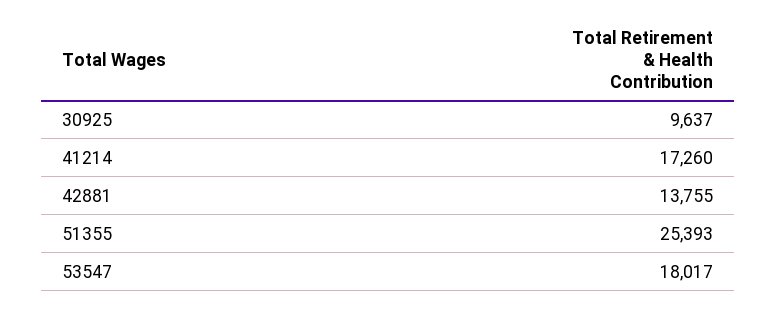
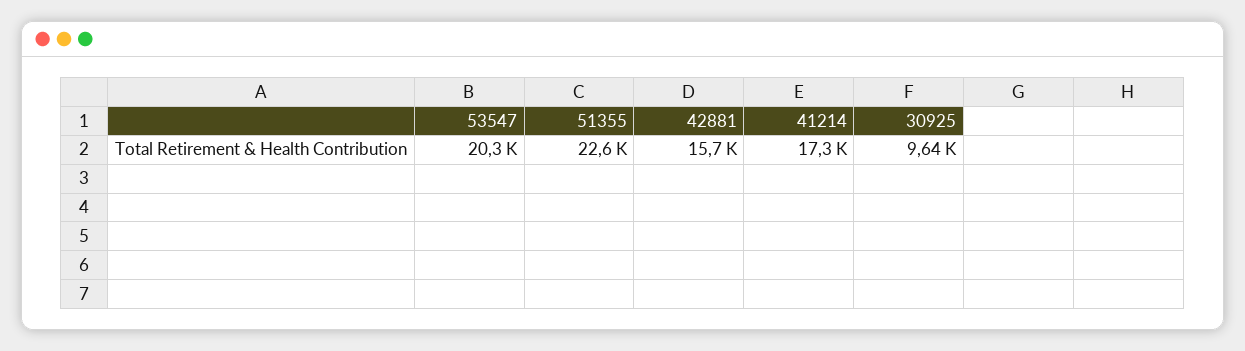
  {
    "30925": 9637,
    "41214": 17260,
-   "42881": 13755,
+   "42881": 15700,
-   "51355": 25393,
+   "51355": 22600,
-   "53547": 18017
+   "53547": 20300
  }

